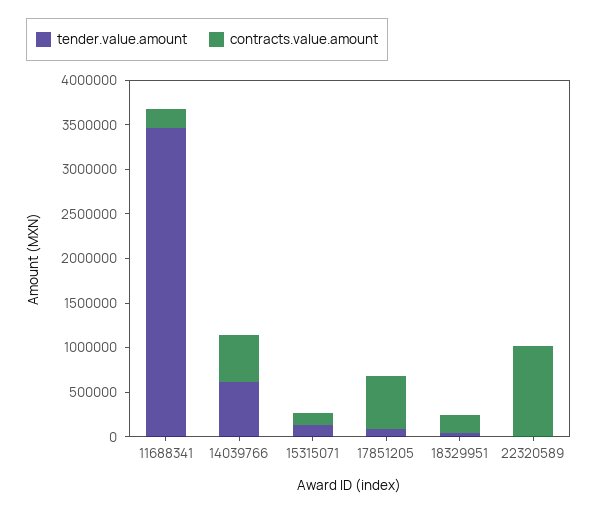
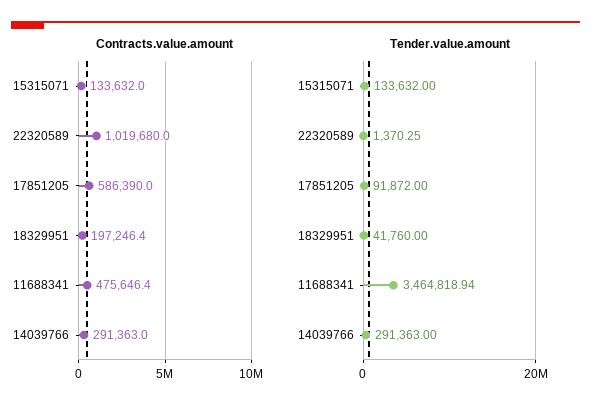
  {
    "tender.value.amount": {
      "11688341": 3464818.94,
-     "14039766": 600000,
+     "14039766": 291363,
      "15315071": 133632,
      "17851205": 91872,
      "18329951": 41760,
      "22320589": 1370.25
    },
    "contracts.value.amount": {
-     "11688341": 200000,
+     "11688341": 475646.4,
-     "14039766": 500000,
+     "14039766": 291363,
      "15315071": 133632,
      "17851205": 586390,
      "18329951": 197246.4,
      "22320589": 1019680
    }
  }

